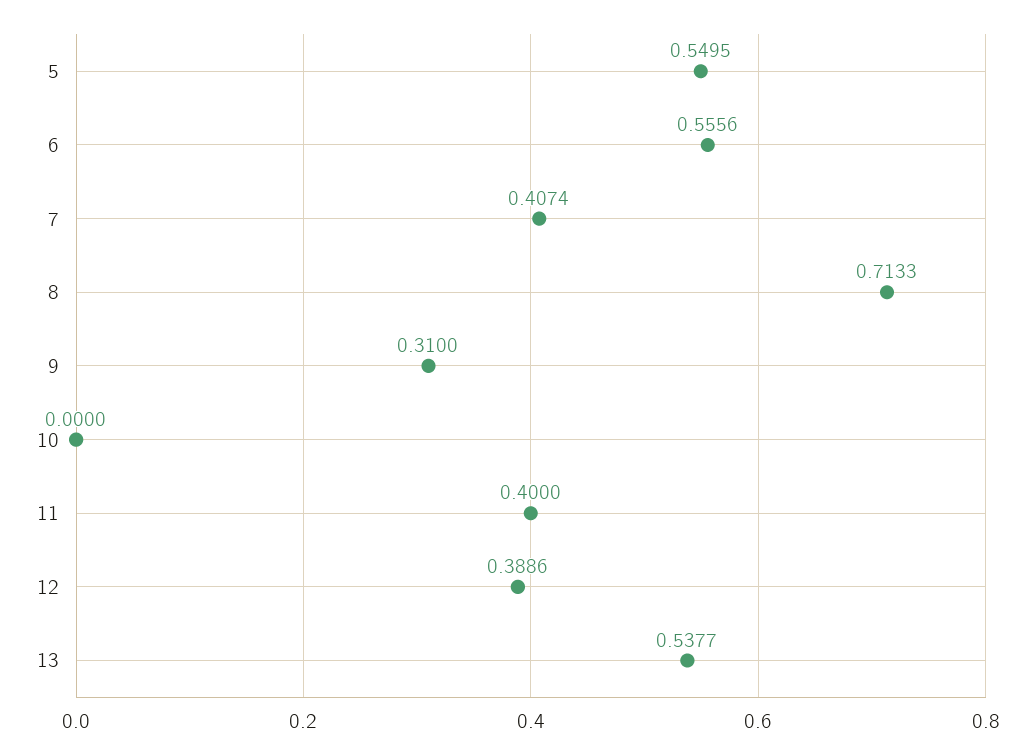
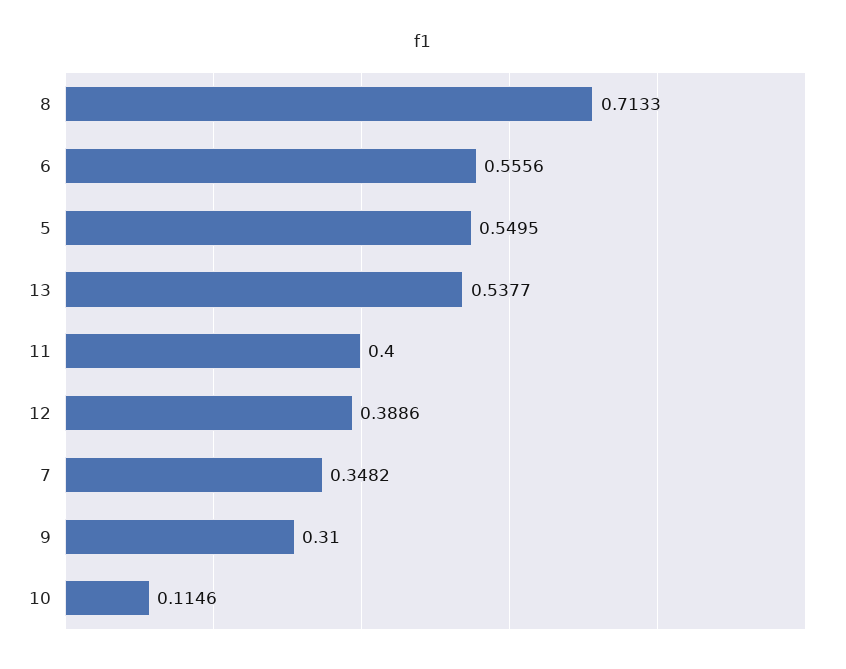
  {
    "5": 0.5495,
    "6": 0.5556,
-   "7": 0.4074,
+   "7": 0.3482,
    "8": 0.7133,
    "9": 0.31,
-   "10": 0,
+   "10": 0.1146,
    "11": 0.4,
    "12": 0.3886,
    "13": 0.5377
  }

